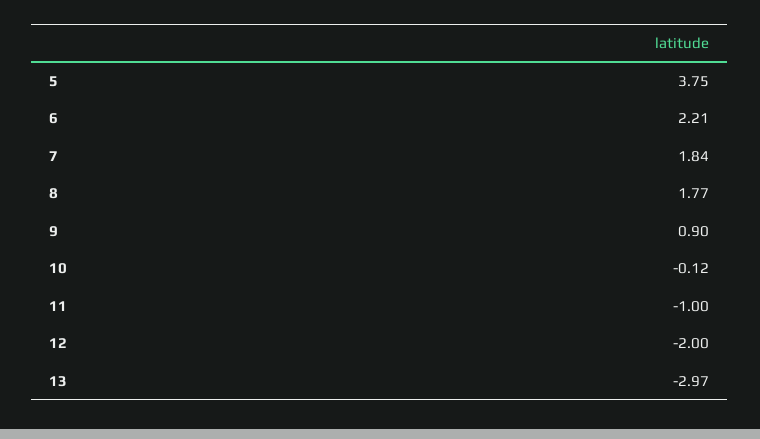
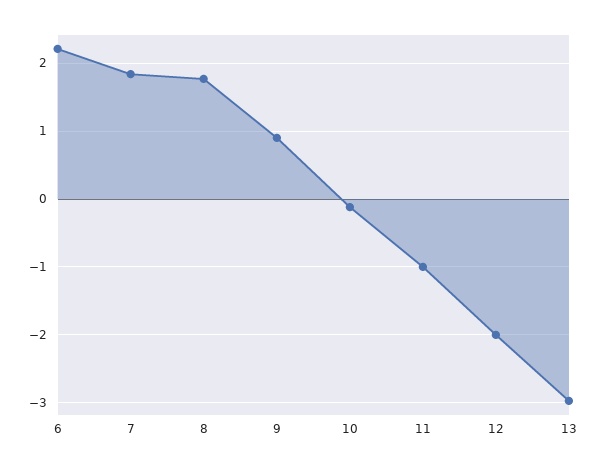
  {
-   "5": 3.75,
    "6": 2.21,
    "7": 1.84,
    "8": 1.77,
    "9": 0.9,
    "10": -0.12,
    "11": -1,
    "12": -2,
    "13": -2.97
  }

